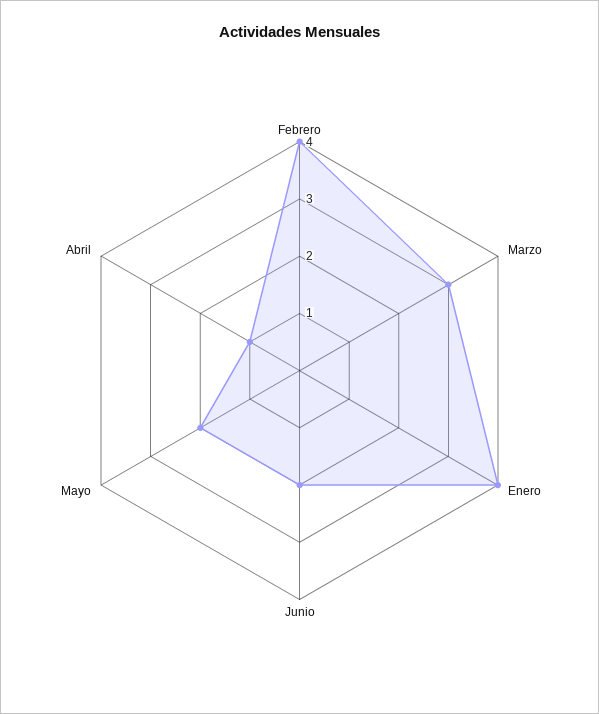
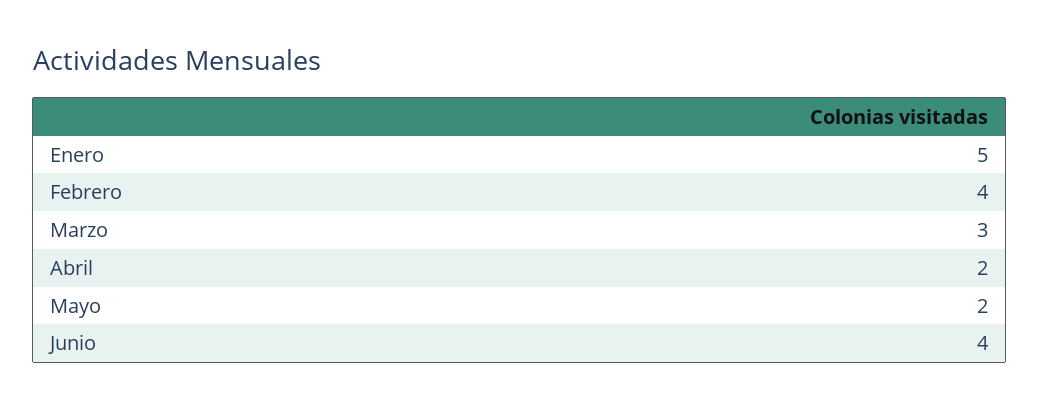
  {
    "Febrero": 4,
    "Marzo": 3,
-   "Enero": 4,
+   "Enero": 5,
-   "Junio": 2,
+   "Junio": 4,
    "Mayo": 2,
-   "Abril": 1
+   "Abril": 2
  }

